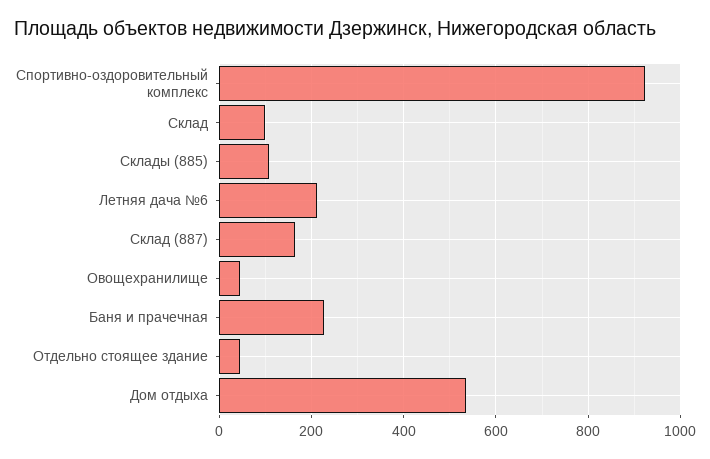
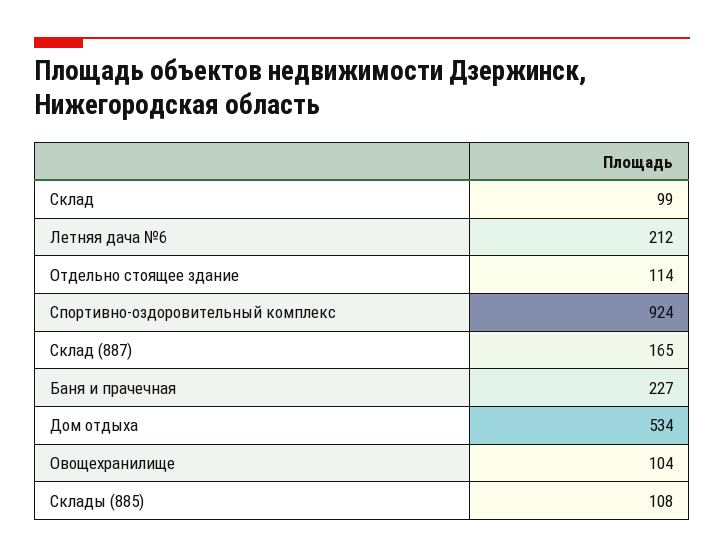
  {
    "Спортивно-оздоровительный комплекс": 924,
    "Склад": 99,
    "Склады (885)": 108,
    "Летняя дача №6": 212,
    "Склад (887)": 165,
-   "Овощехранилище": 40,
+   "Овощехранилище": 104,
    "Баня и прачечная": 227,
-   "Отдельно стоящее здание": 40,
+   "Отдельно стоящее здание": 114,
    "Дом отдыха": 534
  }

